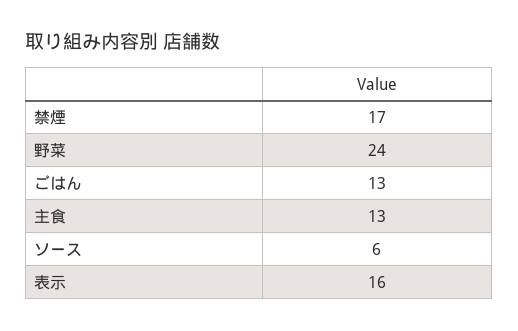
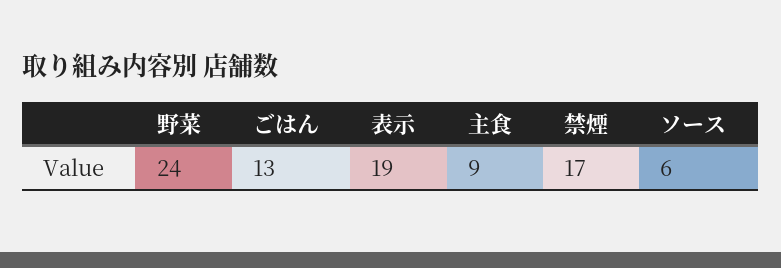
  {
    "禁煙": 17,
    "野菜": 24,
    "ごはん": 13,
-   "主食": 13,
+   "主食": 9,
    "ソース": 6,
-   "表示": 16
+   "表示": 19
  }

